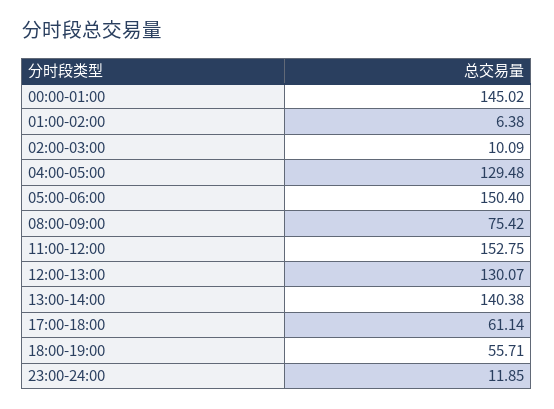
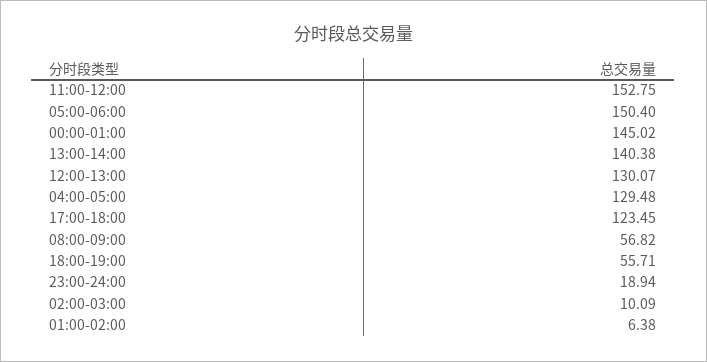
  {
    "00:00-01:00": 145.02,
    "01:00-02:00": 6.38,
    "02:00-03:00": 10.09,
    "04:00-05:00": 129.48,
    "05:00-06:00": 150.4,
-   "08:00-09:00": 75.42,
+   "08:00-09:00": 56.82,
    "11:00-12:00": 152.75,
    "12:00-13:00": 130.07,
    "13:00-14:00": 140.38,
-   "17:00-18:00": 61.14,
+   "17:00-18:00": 123.45,
    "18:00-19:00": 55.71,
-   "23:00-24:00": 11.85
+   "23:00-24:00": 18.94
  }

